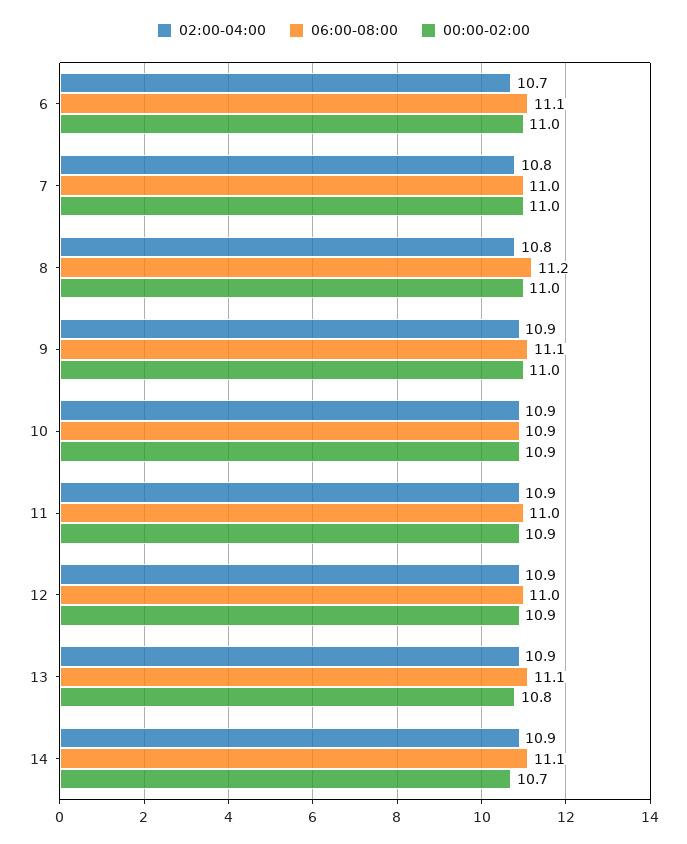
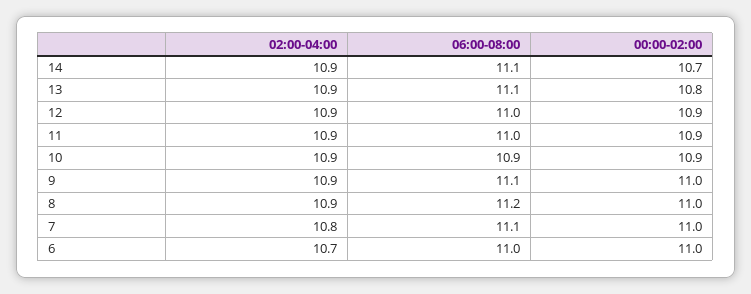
  {
    "02:00-04:00": {
      "6": 10.7,
      "7": 10.8,
-     "8": 10.8,
+     "8": 10.9,
      "9": 10.9,
      "10": 10.9,
      "11": 10.9,
      "12": 10.9,
      "13": 10.9,
      "14": 10.9
    },
    "06:00-08:00": {
-     "6": 11.1,
+     "6": 11,
-     "7": 11,
+     "7": 11.1,
      "8": 11.2,
      "9": 11.1,
      "10": 10.9,
      "11": 11,
      "12": 11,
      "13": 11.1,
      "14": 11.1
    },
    "00:00-02:00": {
      "6": 11,
      "7": 11,
      "8": 11,
      "9": 11,
      "10": 10.9,
      "11": 10.9,
      "12": 10.9,
      "13": 10.8,
      "14": 10.7
    }
  }

